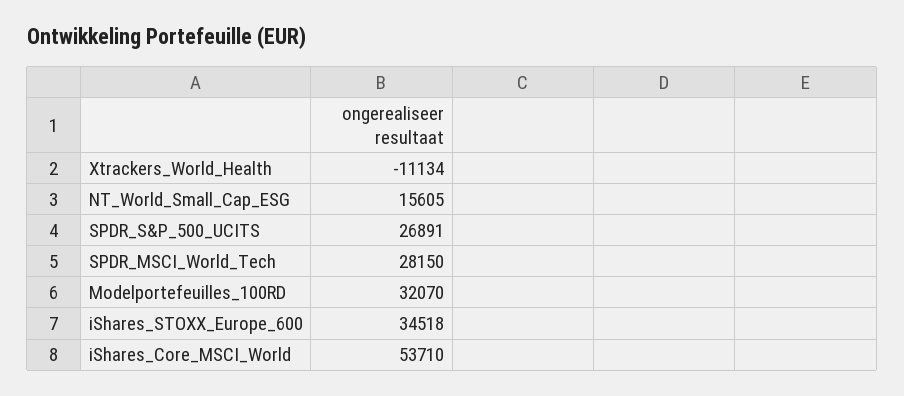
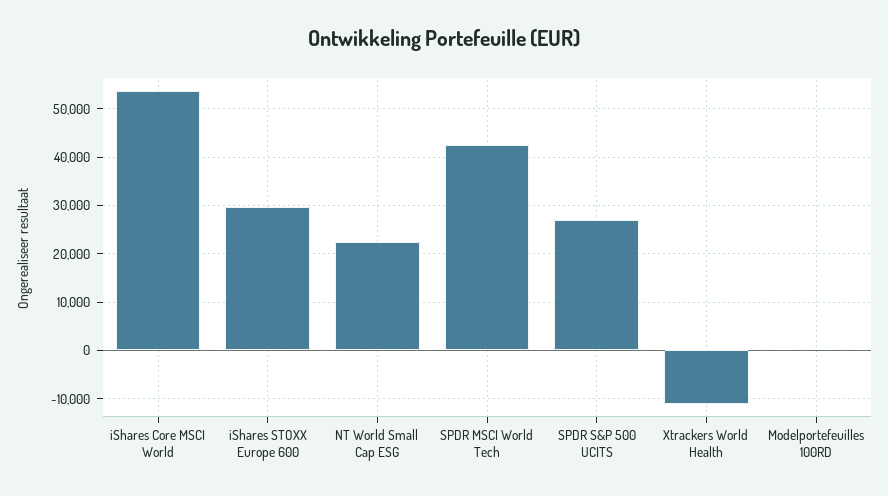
  {
    "Xtrackers_World_Health": -11134,
-   "NT_World_Small_Cap_ESG": 15605,
+   "NT_World_Small_Cap_ESG": 22000,
    "SPDR_S&P_500_UCITS": 26891,
-   "SPDR_MSCI_World_Tech": 28150,
+   "SPDR_MSCI_World_Tech": 42000,
-   "Modelportefeuilles_100RD": 32070,
+   "Modelportefeuilles_100RD": 0,
-   "iShares_STOXX_Europe_600": 34518,
+   "iShares_STOXX_Europe_600": 30000,
    "iShares_Core_MSCI_World": 53710
  }

